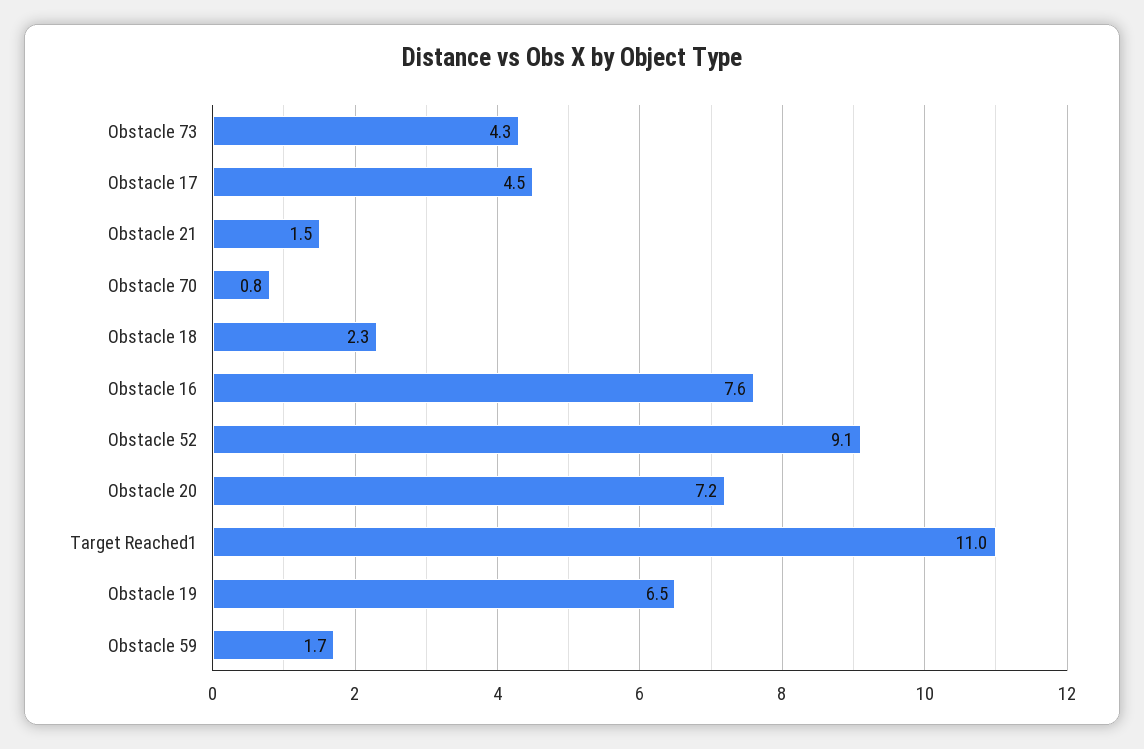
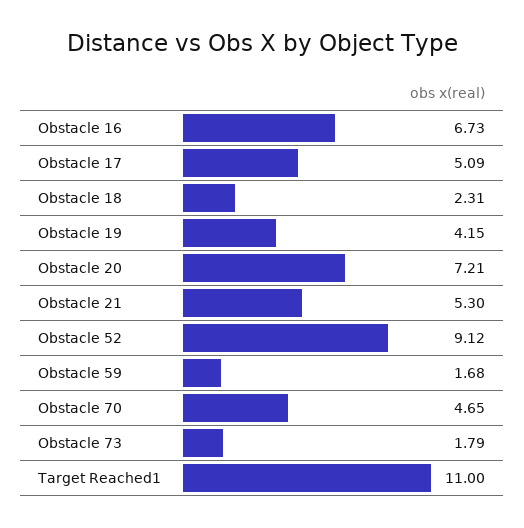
  {
-   "Obstacle 73": 4.3,
+   "Obstacle 73": 1.79,
-   "Obstacle 17": 4.5,
+   "Obstacle 17": 5.09,
-   "Obstacle 21": 1.5,
+   "Obstacle 21": 5.3,
-   "Obstacle 70": 0.8,
+   "Obstacle 70": 4.65,
    "Obstacle 18": 2.31,
-   "Obstacle 16": 7.6,
+   "Obstacle 16": 6.73,
    "Obstacle 52": 9.12,
    "Obstacle 20": 7.21,
    "Target Reached1": 11,
-   "Obstacle 19": 6.5,
+   "Obstacle 19": 4.15,
    "Obstacle 59": 1.68
  }

